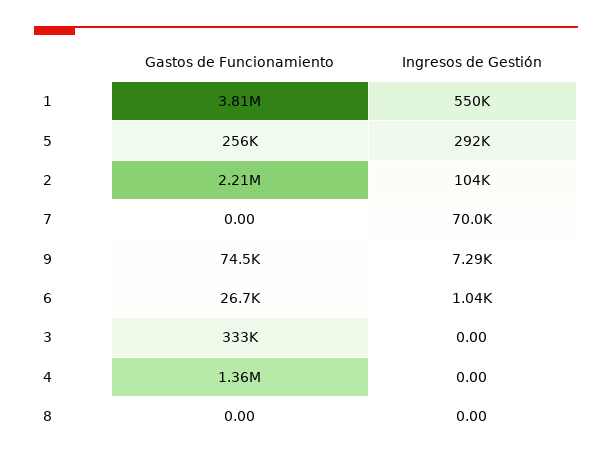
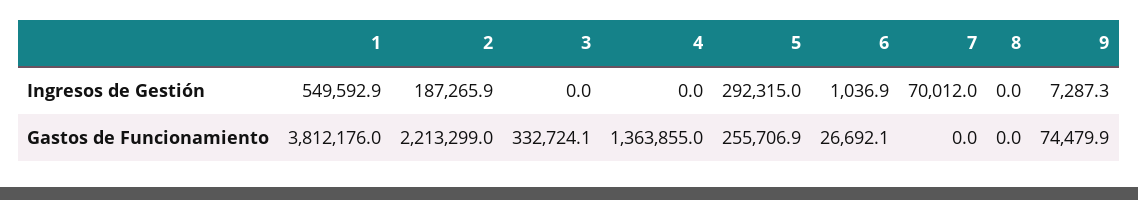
  {
    "Gastos de Funcionamiento": {
      "1": 3812176,
      "5": 255706.9,
      "2": 2213299,
      "7": 0,
      "9": 74479.9,
      "6": 26692.1,
      "3": 332724.1,
      "4": 1363855,
      "8": 0
    },
    "Ingresos de Gestión": {
      "1": 549592.9,
      "5": 292315,
-     "2": 104000,
+     "2": 187265.9,
      "7": 70012,
      "9": 7287.3,
      "6": 1036.9,
      "3": 0,
      "4": 0,
      "8": 0
    }
  }

